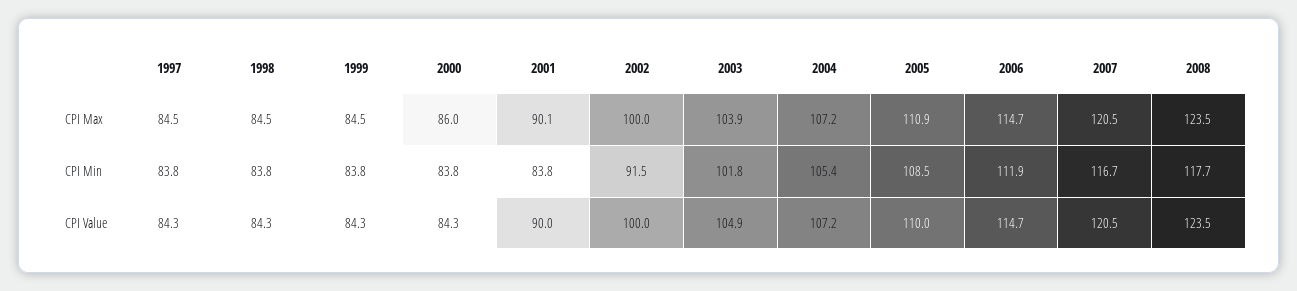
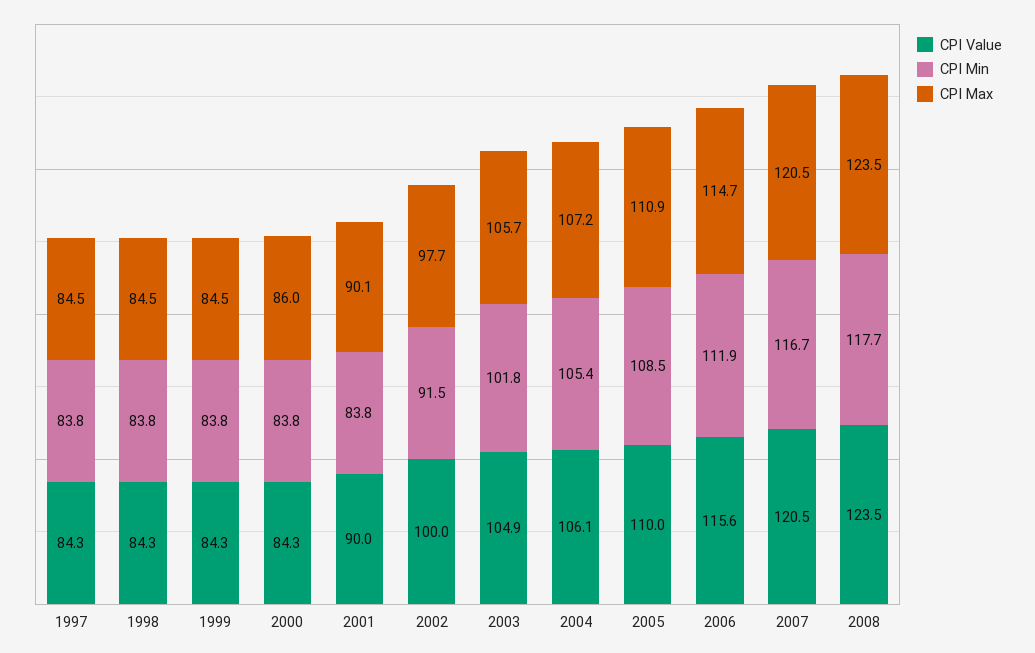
  {
    "CPI Max": {
      "1997": 84.5,
      "1998": 84.5,
      "1999": 84.5,
      "2000": 86,
      "2001": 90.1,
-     "2002": 100,
+     "2002": 97.7,
-     "2003": 103.9,
+     "2003": 105.7,
      "2004": 107.2,
      "2005": 110.9,
      "2006": 114.7,
      "2007": 120.5,
      "2008": 123.5
    },
    "CPI Min": {
      "1997": 83.8,
      "1998": 83.8,
      "1999": 83.8,
      "2000": 83.8,
      "2001": 83.8,
      "2002": 91.5,
      "2003": 101.8,
      "2004": 105.4,
      "2005": 108.5,
      "2006": 111.9,
      "2007": 116.7,
      "2008": 117.7
    },
    "CPI Value": {
      "1997": 84.3,
      "1998": 84.3,
      "1999": 84.3,
      "2000": 84.3,
      "2001": 90,
      "2002": 100,
      "2003": 104.9,
-     "2004": 107.2,
+     "2004": 106.1,
      "2005": 110,
-     "2006": 114.7,
+     "2006": 115.6,
      "2007": 120.5,
      "2008": 123.5
    }
  }

